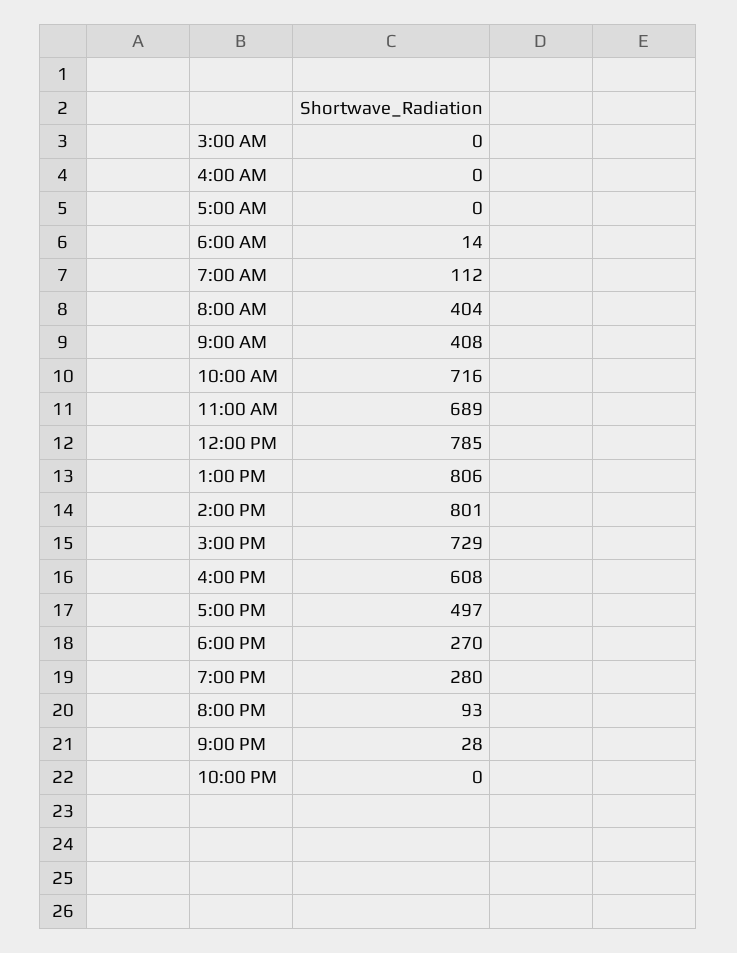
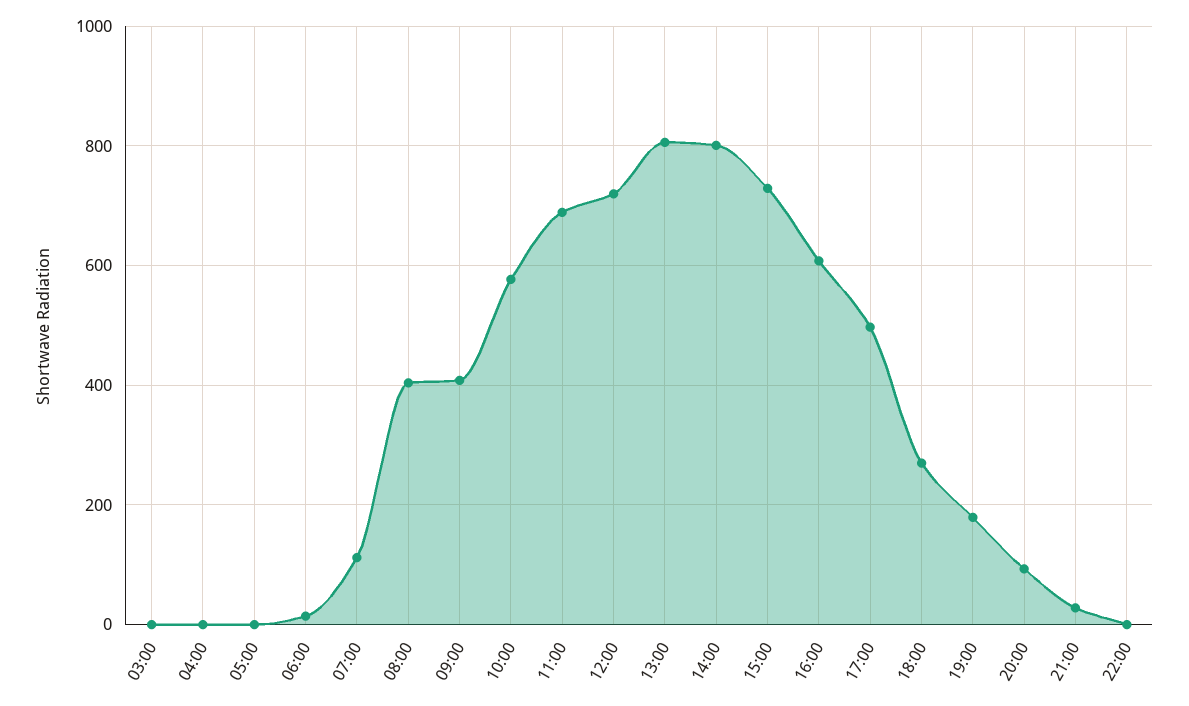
  {
    "3:00 AM": 0,
    "4:00 AM": 0,
    "5:00 AM": 0,
    "6:00 AM": 14,
    "7:00 AM": 112,
    "8:00 AM": 404,
    "9:00 AM": 408,
-   "10:00 AM": 716,
+   "10:00 AM": 580,
    "11:00 AM": 689,
-   "12:00 PM": 785,
+   "12:00 PM": 720,
    "1:00 PM": 806,
    "2:00 PM": 801,
    "3:00 PM": 729,
    "4:00 PM": 608,
    "5:00 PM": 497,
    "6:00 PM": 270,
-   "7:00 PM": 280,
+   "7:00 PM": 180,
    "8:00 PM": 93,
    "9:00 PM": 28,
    "10:00 PM": 0
  }

